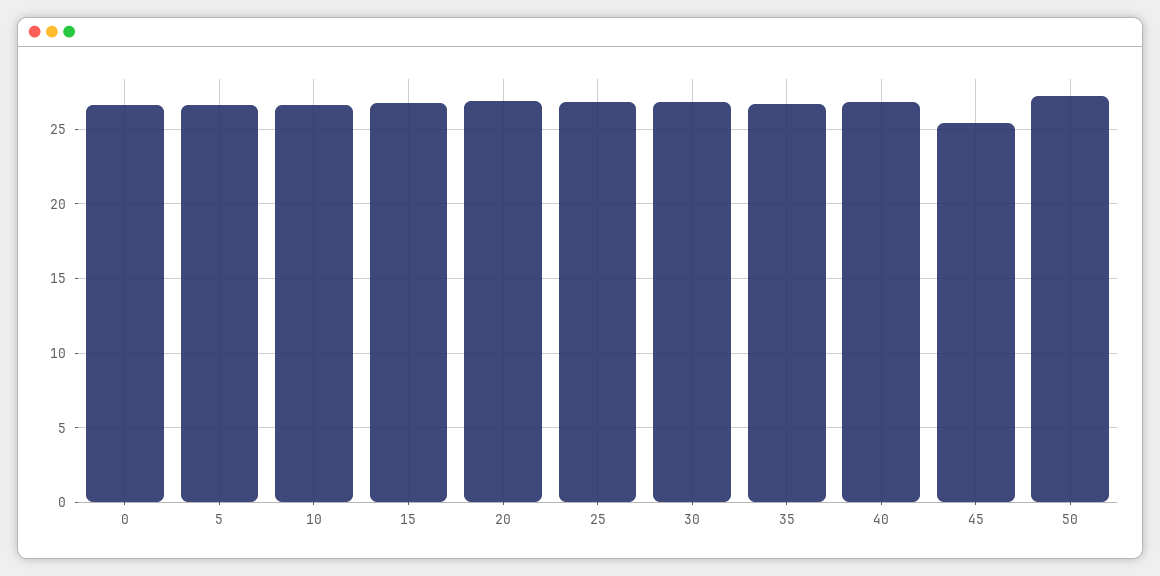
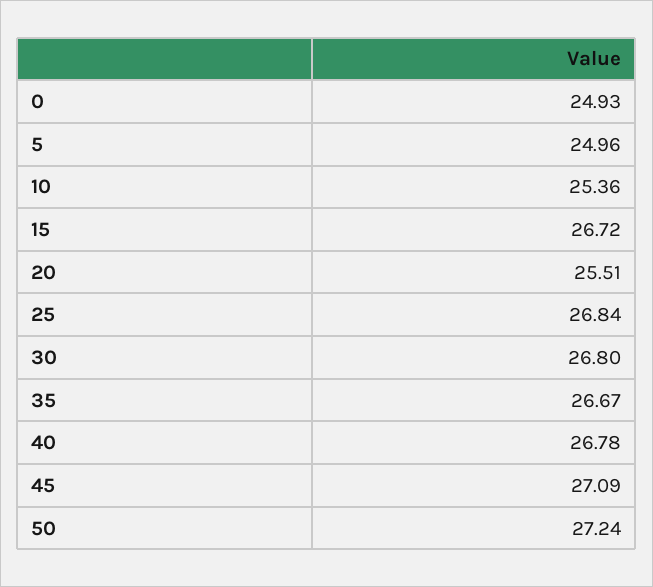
  {
-   "0": 26.5,
+   "0": 24.93,
-   "5": 26.5,
+   "5": 24.96,
-   "10": 26.5,
+   "10": 25.36,
    "15": 26.72,
-   "20": 27,
+   "20": 25.51,
    "25": 26.84,
    "30": 26.8,
    "35": 26.67,
    "40": 26.78,
-   "45": 25.5,
+   "45": 27.09,
    "50": 27.24
  }

